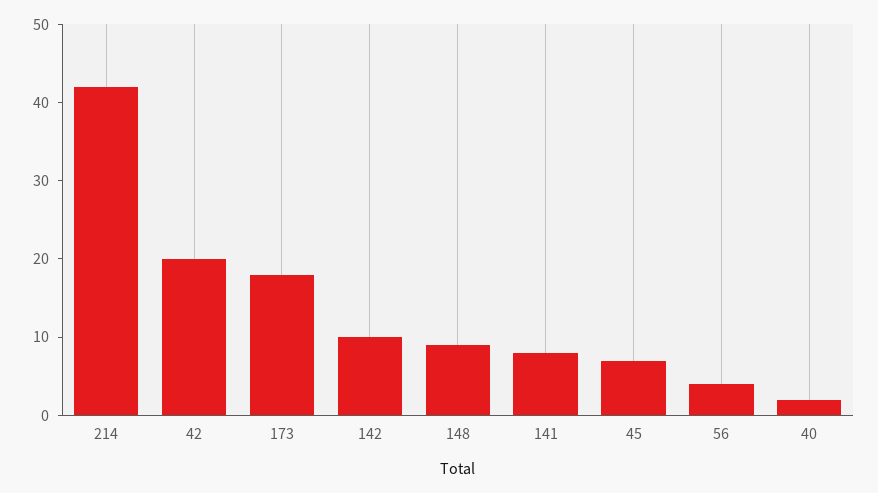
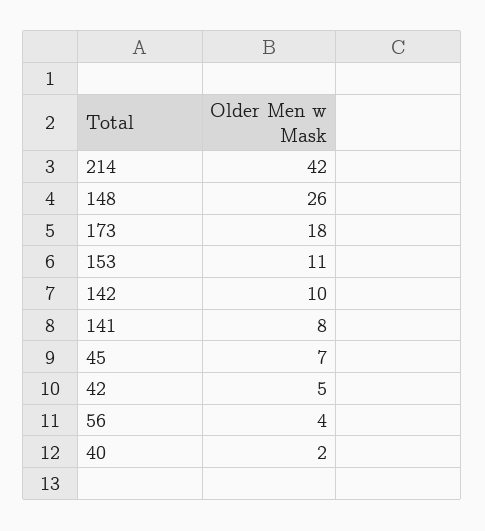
  {
    "214": 42,
-   "42": 20,
+   "42": 5,
    "173": 18,
    "142": 10,
-   "148": 10,
+   "148": 26,
    "141": 8,
    "45": 7,
    "56": 4,
-   "40": 2
+   "40": 2,
+   "153": 11
  }

